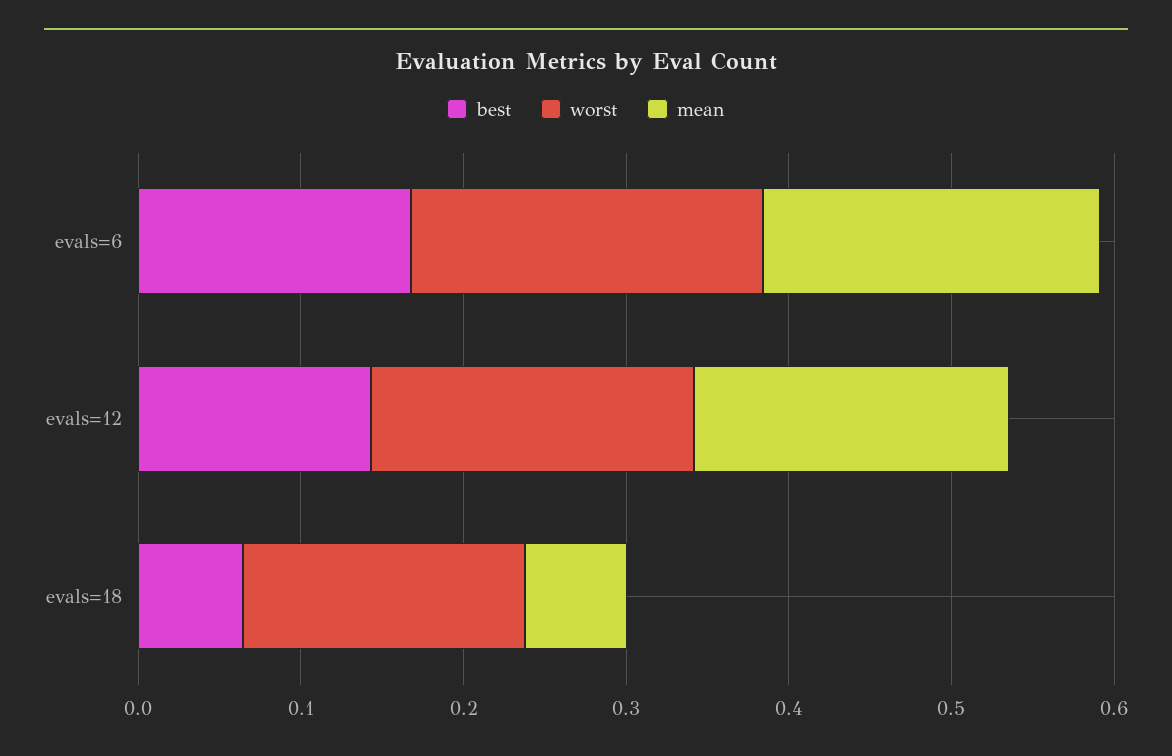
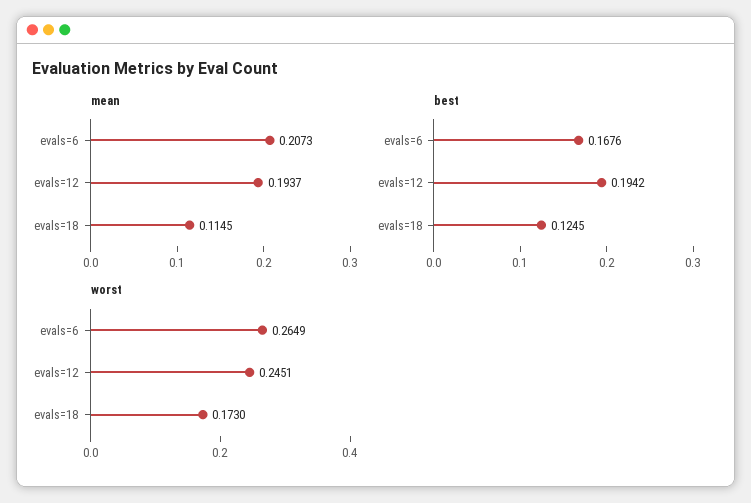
  {
    "best": {
      "evals=6": 0.1676,
-     "evals=12": 0.14,
+     "evals=12": 0.1942,
-     "evals=18": 0.06
+     "evals=18": 0.1245
    },
    "worst": {
-     "evals=6": 0.22,
+     "evals=6": 0.2649,
-     "evals=12": 0.2,
+     "evals=12": 0.2451,
      "evals=18": 0.173
    },
    "mean": {
      "evals=6": 0.2073,
      "evals=12": 0.1937,
-     "evals=18": 0.06
+     "evals=18": 0.1145
    }
  }

